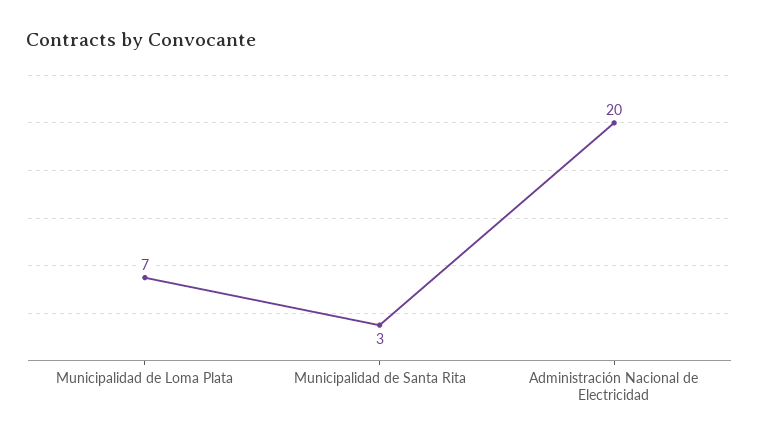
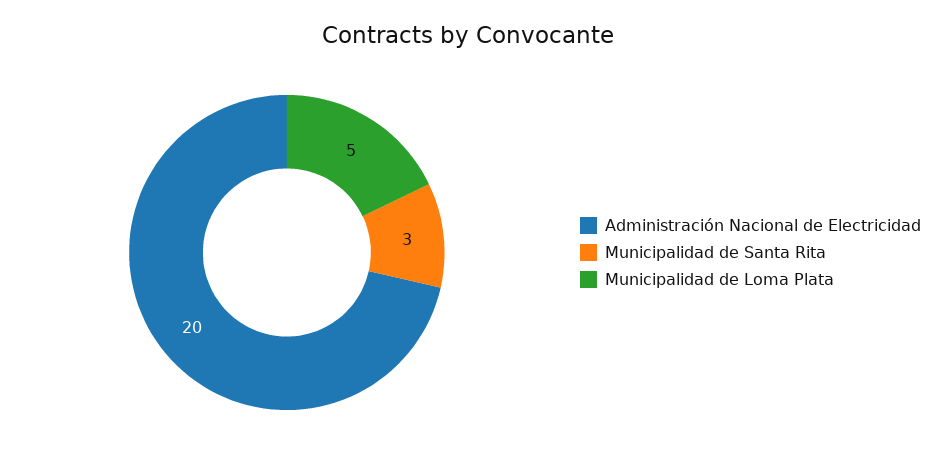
  {
-   "Municipalidad de Loma Plata": 7,
+   "Municipalidad de Loma Plata": 5,
    "Municipalidad de Santa Rita": 3,
    "Administración Nacional de Electricidad": 20
  }

